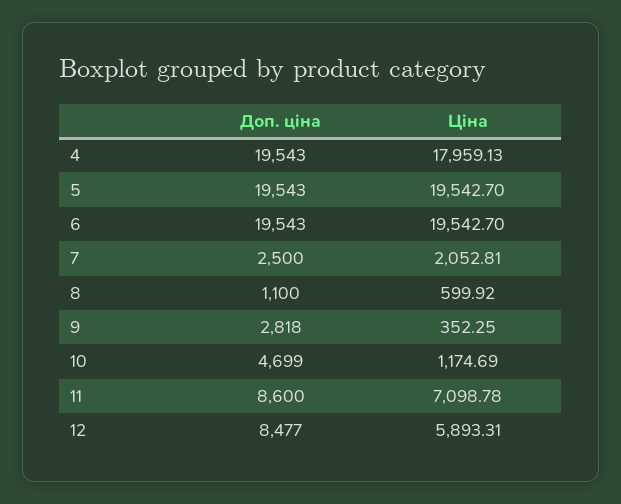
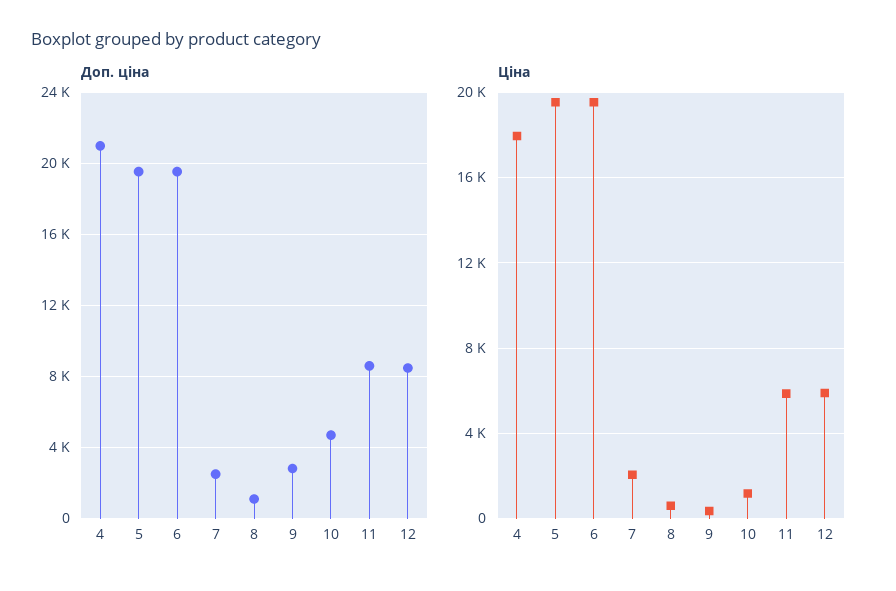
  {
    "Доп. ціна": {
-     "4": 19543,
+     "4": 21000,
      "5": 19543,
      "6": 19543,
      "7": 2500,
      "8": 1100,
      "9": 2818,
      "10": 4699,
      "11": 8600,
      "12": 8477
    },
    "Ціна": {
      "4": 17959.13,
      "5": 19542.7,
      "6": 19542.7,
      "7": 2052.81,
      "8": 599.92,
      "9": 352.25,
      "10": 1174.69,
-     "11": 7098.78,
+     "11": 6000,
      "12": 5893.31
    }
  }

